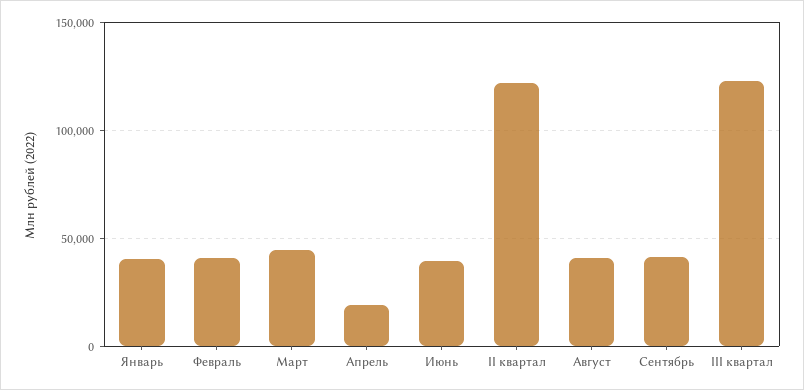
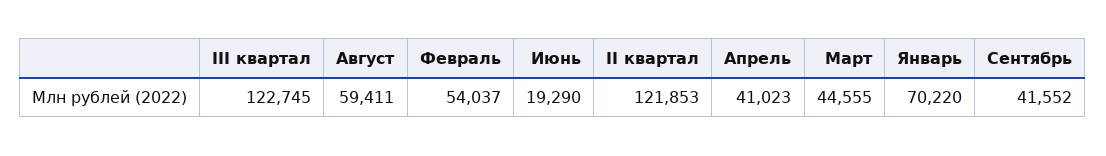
  {
-   "Январь": 40000,
+   "Январь": 70220,
-   "Февраль": 40000,
+   "Февраль": 54037,
    "Март": 44555,
-   "Апрель": 20000,
+   "Апрель": 41023,
-   "Июнь": 40000,
+   "Июнь": 19290,
    "II квартал": 121853,
-   "Август": 40000,
+   "Август": 59411,
    "Сентябрь": 41552,
    "III квартал": 122745
  }

